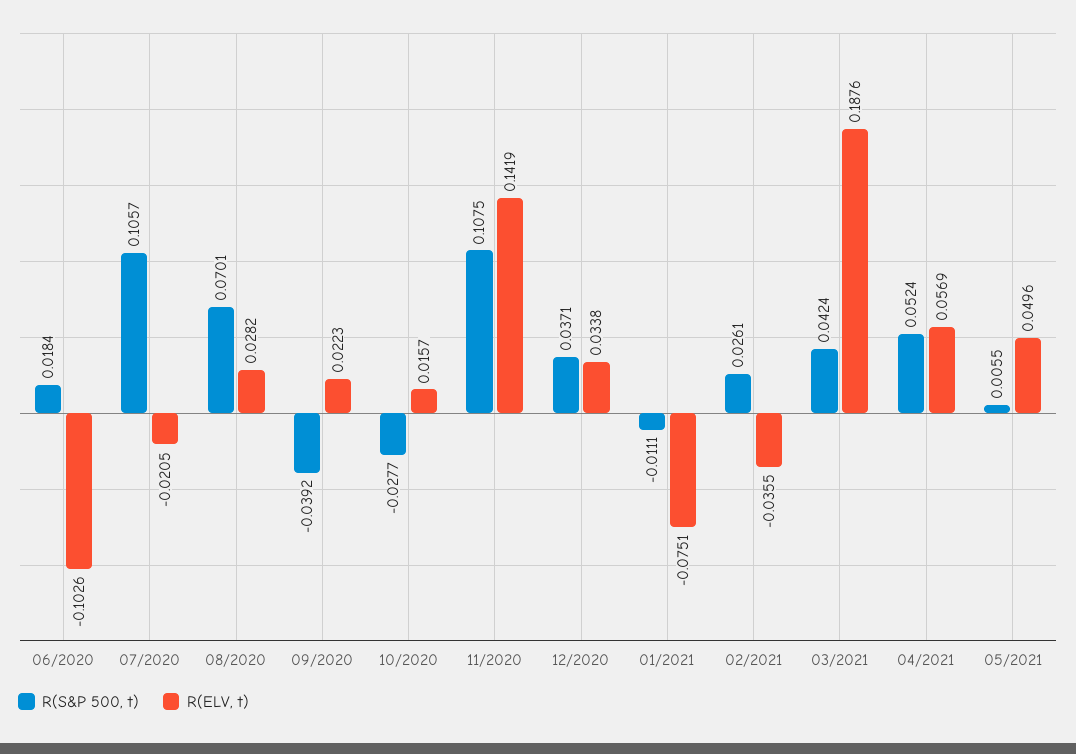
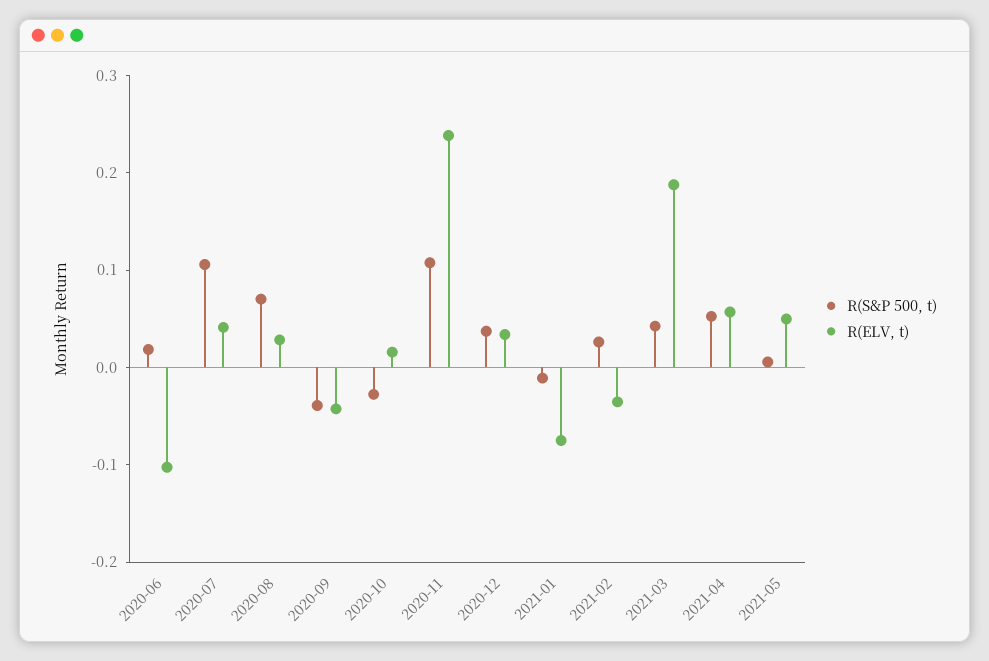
  {
    "R(S&P 500, t)": {
      "06/2020": 0.0184,
      "07/2020": 0.1057,
      "08/2020": 0.0701,
      "09/2020": -0.0392,
      "10/2020": -0.0277,
      "11/2020": 0.1075,
      "12/2020": 0.0371,
      "01/2021": -0.0111,
      "02/2021": 0.0261,
      "03/2021": 0.0424,
      "04/2021": 0.0524,
      "05/2021": 0.0055
    },
    "R(ELV, t)": {
      "06/2020": -0.1026,
-     "07/2020": -0.0205,
+     "07/2020": 0.04,
      "08/2020": 0.0282,
-     "09/2020": 0.0223,
+     "09/2020": -0.04,
      "10/2020": 0.0157,
-     "11/2020": 0.1419,
+     "11/2020": 0.24,
      "12/2020": 0.0338,
      "01/2021": -0.0751,
      "02/2021": -0.0355,
      "03/2021": 0.1876,
      "04/2021": 0.0569,
      "05/2021": 0.0496
    }
  }

